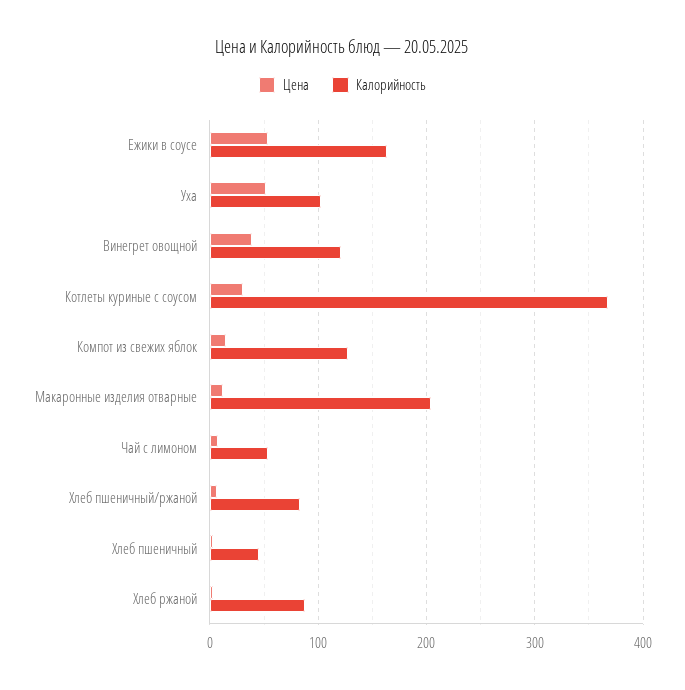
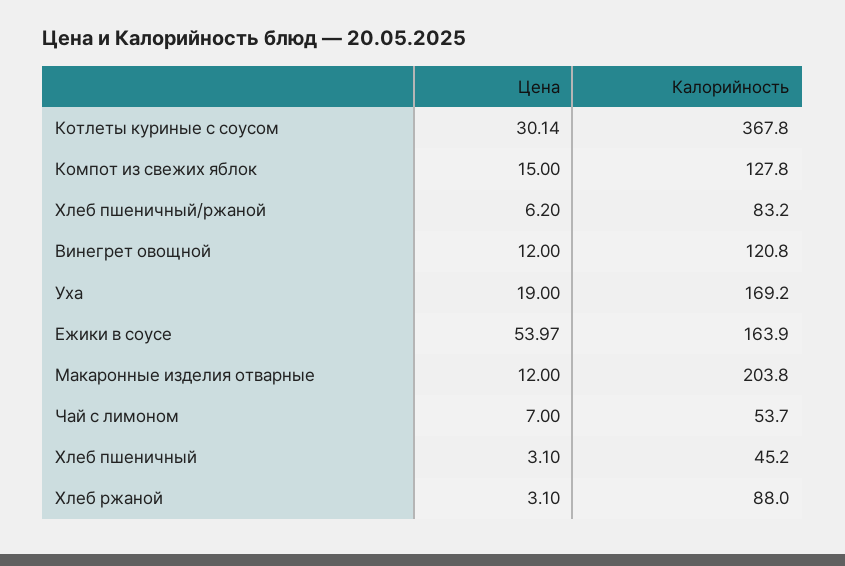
  {
    "Цена": {
      "Ежики в соусе": 53.97,
-     "Уха": 50,
+     "Уха": 19,
-     "Винегрет овощной": 40,
+     "Винегрет овощной": 12,
      "Котлеты куриные с соусом": 30.14,
      "Компот из свежих яблок": 15,
      "Макаронные изделия отварные": 12,
      "Чай с лимоном": 7,
      "Хлеб пшеничный/ржаной": 6.2,
      "Хлеб пшеничный": 3.1,
      "Хлеб ржаной": 3.1
    },
    "Калорийность": {
      "Ежики в соусе": 163.9,
-     "Уха": 100,
+     "Уха": 169.2,
      "Винегрет овощной": 120.8,
      "Котлеты куриные с соусом": 367.8,
      "Компот из свежих яблок": 127.8,
      "Макаронные изделия отварные": 203.8,
      "Чай с лимоном": 53.7,
      "Хлеб пшеничный/ржаной": 83.2,
      "Хлеб пшеничный": 45.2,
      "Хлеб ржаной": 88
    }
  }

